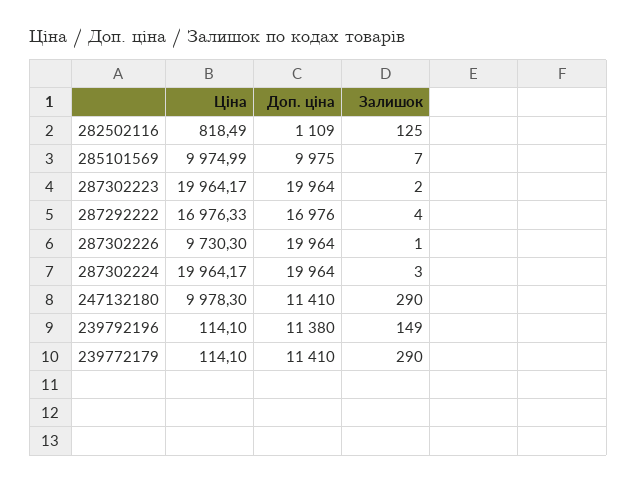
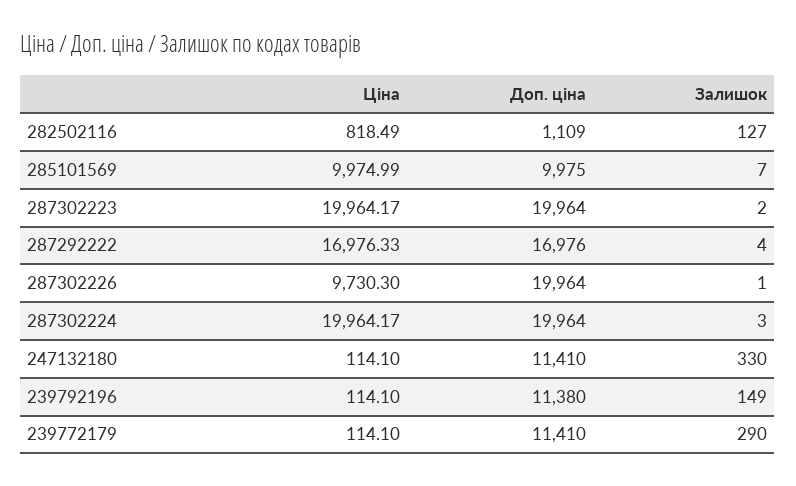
  {
    "Ціна": {
      "282502116": 818.49,
      "285101569": 9974.99,
      "287302223": 19964.17,
      "287292222": 16976.33,
      "287302226": 9730.3,
      "287302224": 19964.17,
-     "247132180": 9978.3,
+     "247132180": 114.1,
      "239792196": 114.1,
      "239772179": 114.1
    },
    "Доп. ціна": {
      "282502116": 1109,
      "285101569": 9975,
      "287302223": 19964,
      "287292222": 16976,
      "287302226": 19964,
      "287302224": 19964,
      "247132180": 11410,
      "239792196": 11380,
      "239772179": 11410
    },
    "Залишок": {
-     "282502116": 125,
+     "282502116": 127,
      "285101569": 7,
      "287302223": 2,
      "287292222": 4,
      "287302226": 1,
      "287302224": 3,
-     "247132180": 290,
+     "247132180": 330,
      "239792196": 149,
      "239772179": 290
    }
  }

